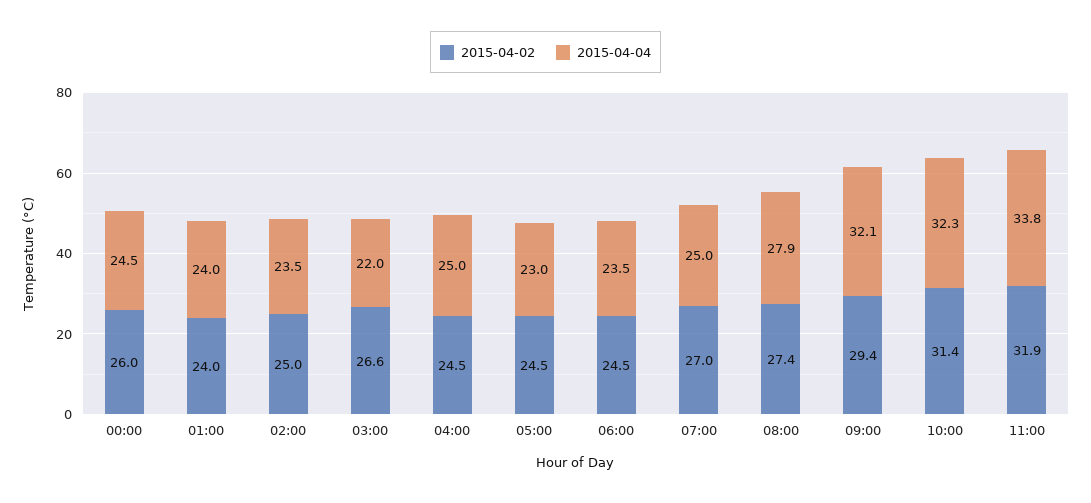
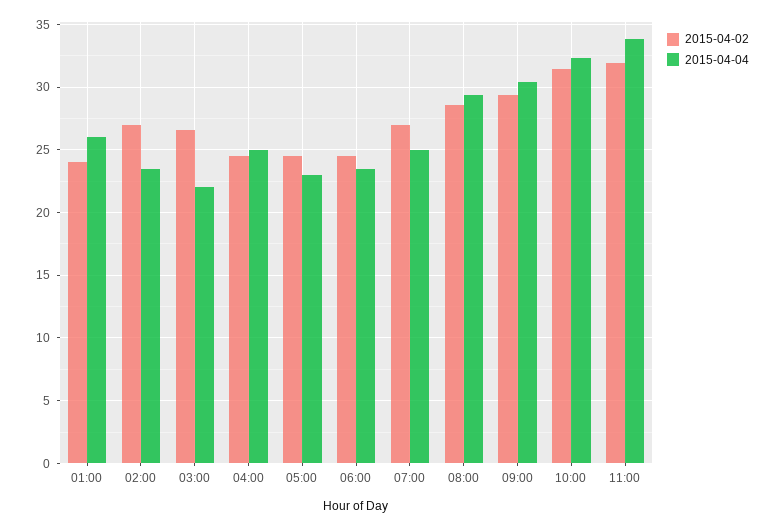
  {
    "2015-04-02": {
-     "00:00": 26,
      "01:00": 24,
-     "02:00": 25,
+     "02:00": 27,
      "03:00": 26.6,
      "04:00": 24.5,
      "05:00": 24.5,
      "06:00": 24.5,
      "07:00": 27,
-     "08:00": 27.4,
+     "08:00": 28.5,
      "09:00": 29.4,
      "10:00": 31.4,
      "11:00": 31.9
    },
    "2015-04-04": {
-     "00:00": 24.5,
-     "01:00": 24,
+     "01:00": 26,
      "02:00": 23.5,
      "03:00": 22,
      "04:00": 25,
      "05:00": 23,
      "06:00": 23.5,
      "07:00": 25,
-     "08:00": 27.9,
+     "08:00": 29.5,
-     "09:00": 32.1,
+     "09:00": 30.5,
      "10:00": 32.3,
      "11:00": 33.8
    }
  }

